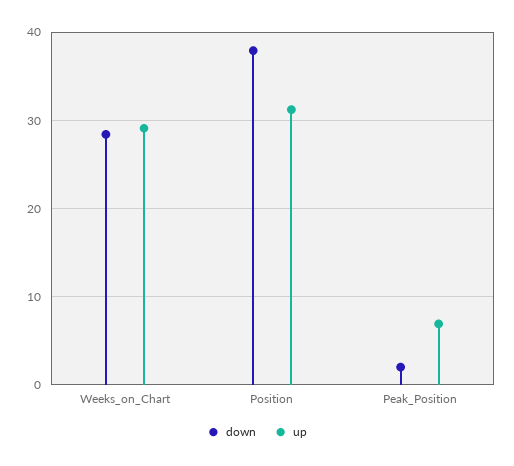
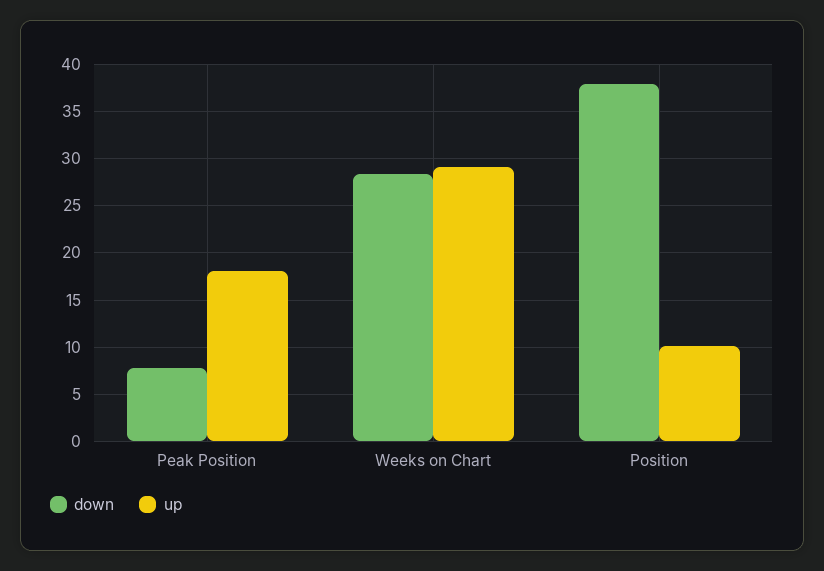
  {
    "down": {
      "Weeks_on_Chart": 28,
      "Position": 38,
-     "Peak_Position": 2
+     "Peak_Position": 8
    },
    "up": {
      "Weeks_on_Chart": 29,
-     "Position": 31,
+     "Position": 10,
-     "Peak_Position": 7
+     "Peak_Position": 18
    }
  }

